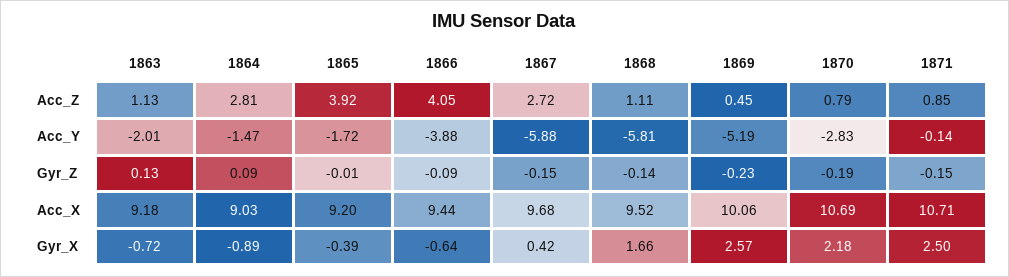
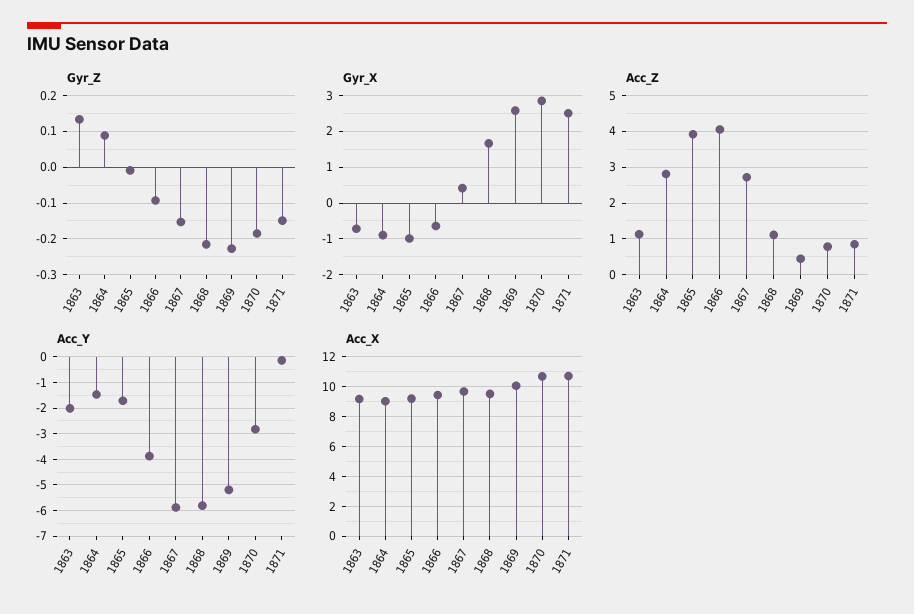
  {
    "Acc_Z": {
      "1863": 1.13,
      "1864": 2.81,
      "1865": 3.92,
      "1866": 4.05,
      "1867": 2.72,
      "1868": 1.11,
      "1869": 0.45,
      "1870": 0.79,
      "1871": 0.85
    },
    "Acc_Y": {
      "1863": -2.01,
      "1864": -1.47,
      "1865": -1.72,
      "1866": -3.88,
      "1867": -5.88,
      "1868": -5.81,
      "1869": -5.19,
      "1870": -2.83,
      "1871": -0.14
    },
    "Gyr_Z": {
      "1863": 0.13,
      "1864": 0.09,
      "1865": -0.01,
      "1866": -0.09,
      "1867": -0.15,
-     "1868": -0.14,
+     "1868": -0.22,
      "1869": -0.23,
      "1870": -0.19,
      "1871": -0.15
    },
    "Acc_X": {
      "1863": 9.18,
      "1864": 9.03,
      "1865": 9.2,
      "1866": 9.44,
      "1867": 9.68,
      "1868": 9.52,
      "1869": 10.06,
      "1870": 10.69,
      "1871": 10.71
    },
    "Gyr_X": {
      "1863": -0.72,
      "1864": -0.89,
-     "1865": -0.39,
+     "1865": -1,
      "1866": -0.64,
      "1867": 0.42,
      "1868": 1.66,
      "1869": 2.57,
-     "1870": 2.18,
+     "1870": 2.8,
      "1871": 2.5
    }
  }

